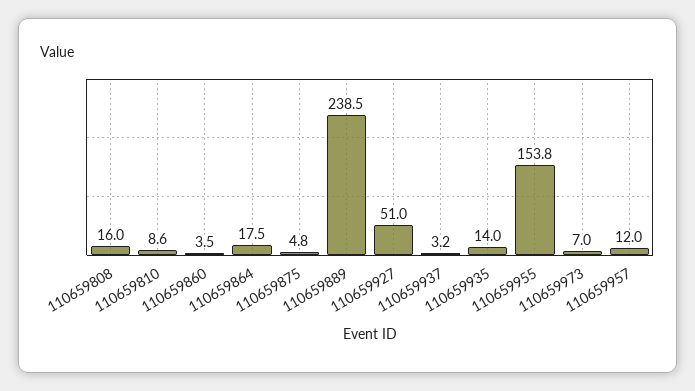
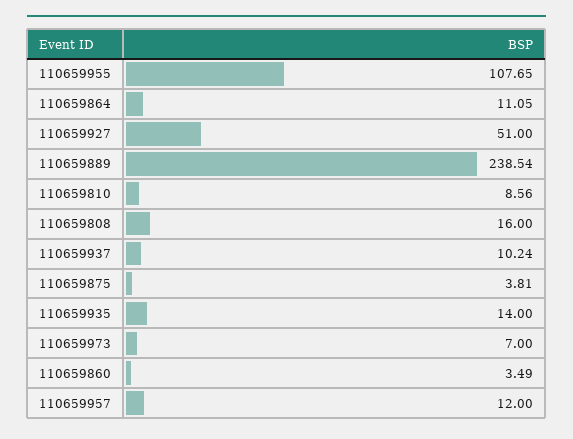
  {
    "110659808": 16,
    "110659810": 8.56,
    "110659860": 3.49,
-   "110659864": 17.5,
+   "110659864": 11.05,
-   "110659875": 4.8,
+   "110659875": 3.81,
    "110659889": 238.54,
    "110659927": 51,
-   "110659937": 3.2,
+   "110659937": 10.24,
    "110659935": 14,
-   "110659955": 153.8,
+   "110659955": 107.65,
    "110659973": 7,
    "110659957": 12
  }

